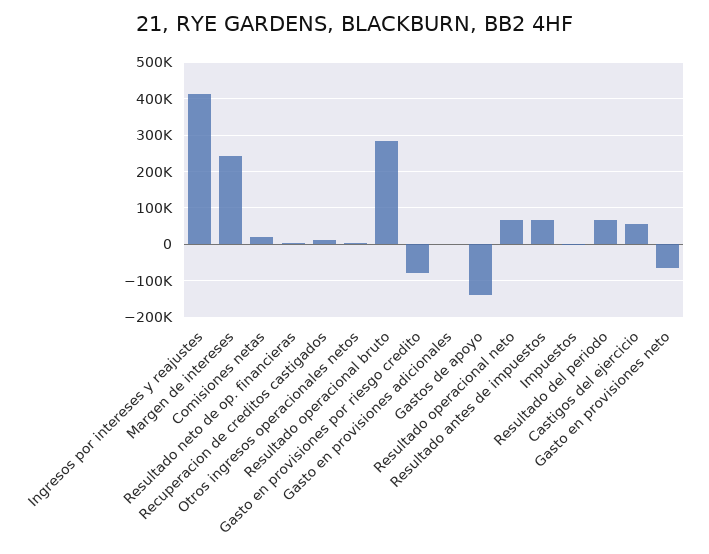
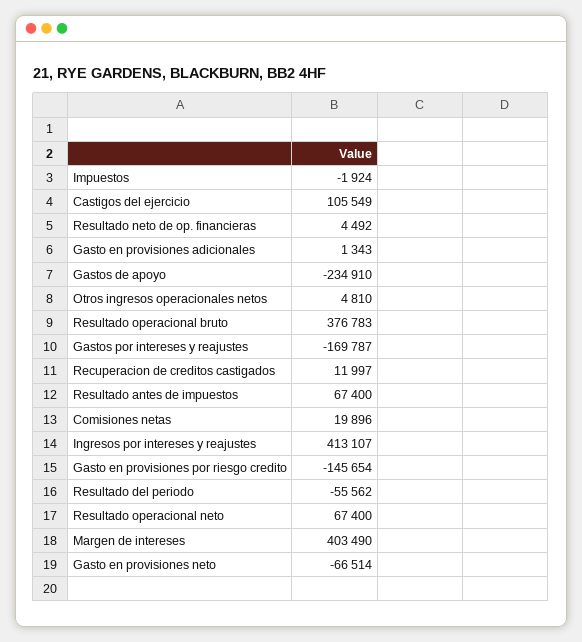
  {
    "Ingresos por intereses y reajustes": 413107,
-   "Margen de intereses": 240000,
+   "Margen de intereses": 403490,
    "Comisiones netas": 19896,
    "Resultado neto de op. financieras": 4492,
    "Recuperacion de creditos castigados": 11997,
    "Otros ingresos operacionales netos": 4810,
-   "Resultado operacional bruto": 280000,
+   "Resultado operacional bruto": 376783,
-   "Gasto en provisiones por riesgo credito": -80000,
+   "Gasto en provisiones por riesgo credito": -145654,
    "Gasto en provisiones adicionales": 1343,
-   "Gastos de apoyo": -140000,
+   "Gastos de apoyo": -234910,
    "Resultado operacional neto": 67400,
    "Resultado antes de impuestos": 67400,
    "Impuestos": -1924,
-   "Resultado del periodo": 60000,
+   "Resultado del periodo": -55562,
-   "Castigos del ejercicio": 60000,
+   "Castigos del ejercicio": 105549,
-   "Gasto en provisiones neto": -66514
+   "Gasto en provisiones neto": -66514,
+   "Gastos por intereses y reajustes": -169787
  }

